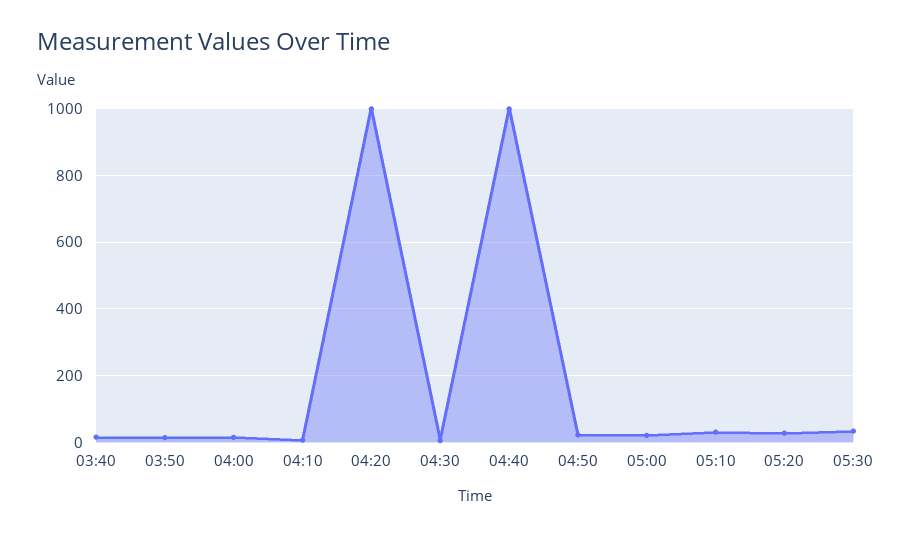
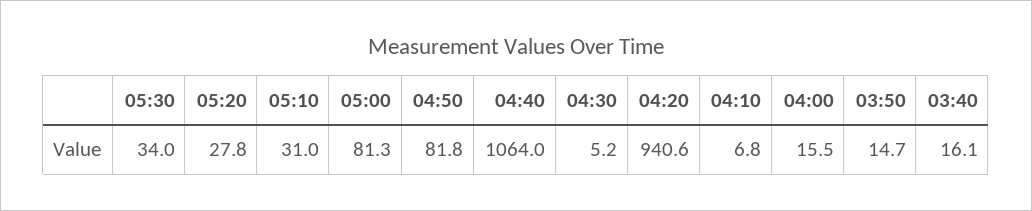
  {
    "03:40": 16.1,
    "03:50": 14.7,
    "04:00": 15.5,
    "04:10": 6.8,
-   "04:20": 1000,
+   "04:20": 940.6,
    "04:30": 5.2,
-   "04:40": 1000,
+   "04:40": 1064,
-   "04:50": 20,
+   "04:50": 81.8,
-   "05:00": 20,
+   "05:00": 81.3,
    "05:10": 31,
    "05:20": 27.8,
    "05:30": 34
  }

